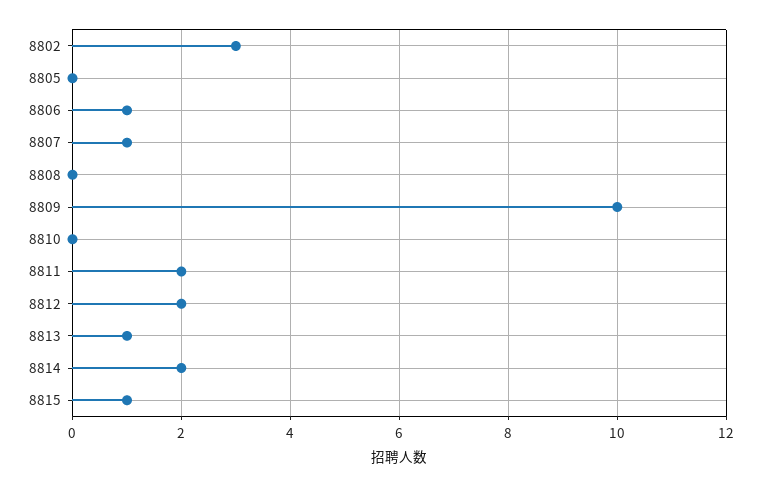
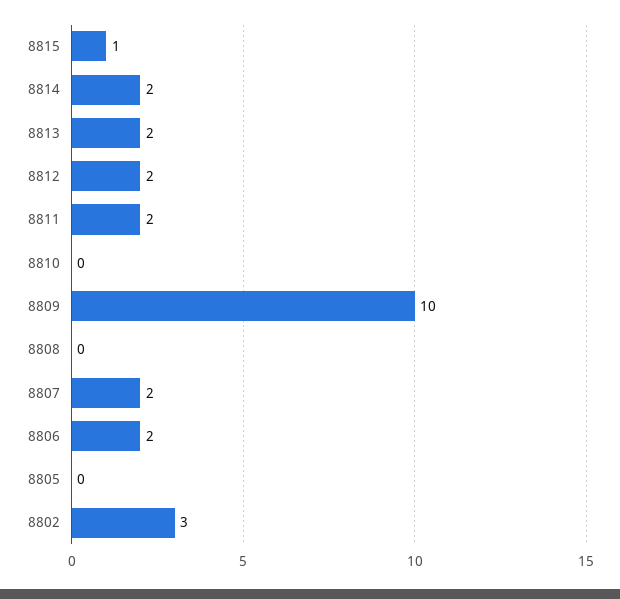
  {
    "8802": 3,
    "8805": 0,
-   "8806": 1,
+   "8806": 2,
-   "8807": 1,
+   "8807": 2,
    "8808": 0,
    "8809": 10,
    "8810": 0,
    "8811": 2,
    "8812": 2,
-   "8813": 1,
+   "8813": 2,
    "8814": 2,
    "8815": 1
  }

